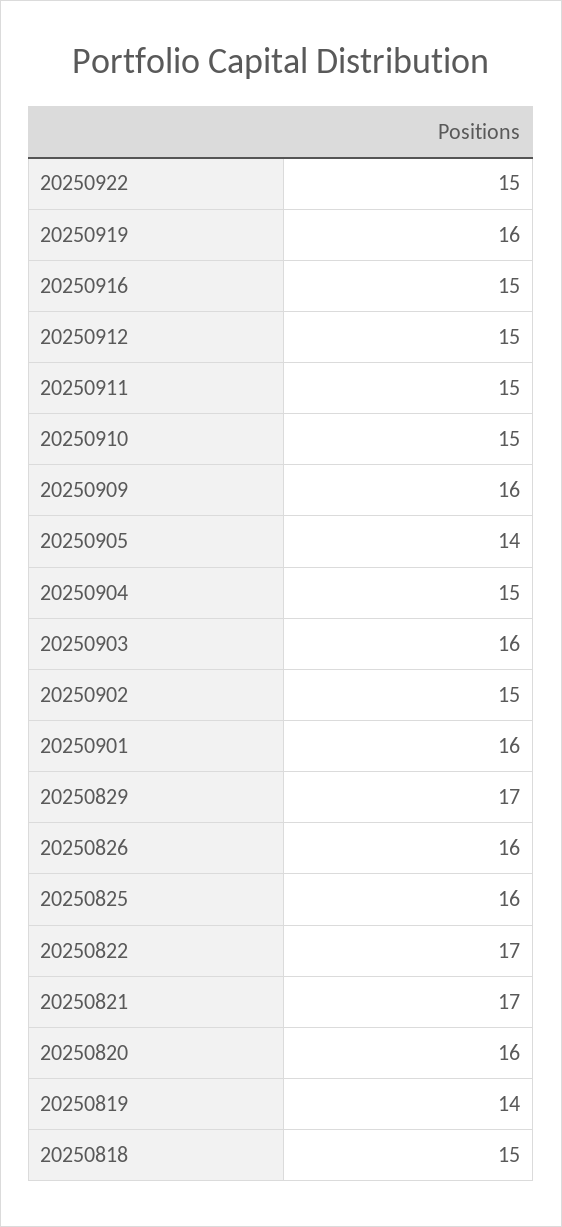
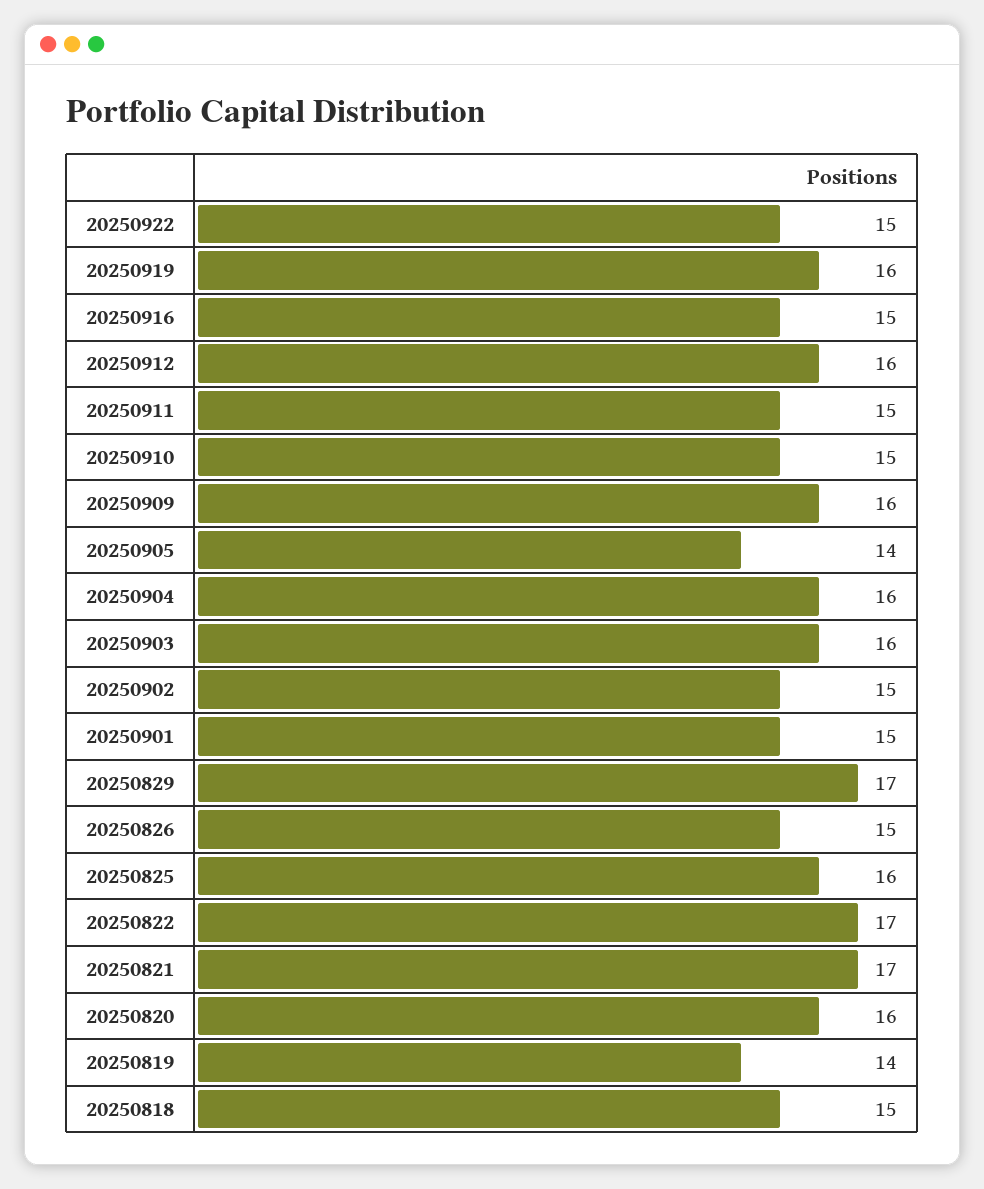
  {
    "20250922": 15,
    "20250919": 16,
    "20250916": 15,
-   "20250912": 15,
+   "20250912": 16,
    "20250911": 15,
    "20250910": 15,
    "20250909": 16,
    "20250905": 14,
-   "20250904": 15,
+   "20250904": 16,
    "20250903": 16,
    "20250902": 15,
-   "20250901": 16,
+   "20250901": 15,
    "20250829": 17,
-   "20250826": 16,
+   "20250826": 15,
    "20250825": 16,
    "20250822": 17,
    "20250821": 17,
    "20250820": 16,
    "20250819": 14,
    "20250818": 15
  }

